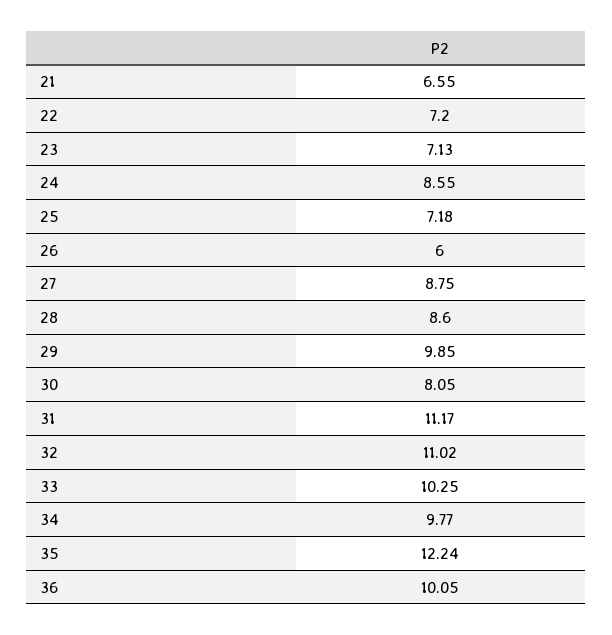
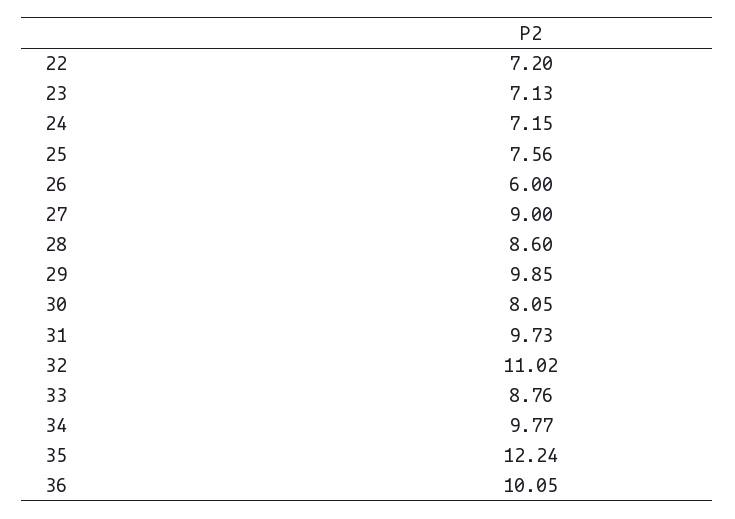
  {
-   "21": 6.55,
    "22": 7.2,
    "23": 7.13,
-   "24": 8.55,
+   "24": 7.15,
-   "25": 7.18,
+   "25": 7.56,
    "26": 6,
-   "27": 8.75,
+   "27": 9,
    "28": 8.6,
    "29": 9.85,
    "30": 8.05,
-   "31": 11.17,
+   "31": 9.73,
    "32": 11.02,
-   "33": 10.25,
+   "33": 8.76,
    "34": 9.77,
    "35": 12.24,
    "36": 10.05
  }

